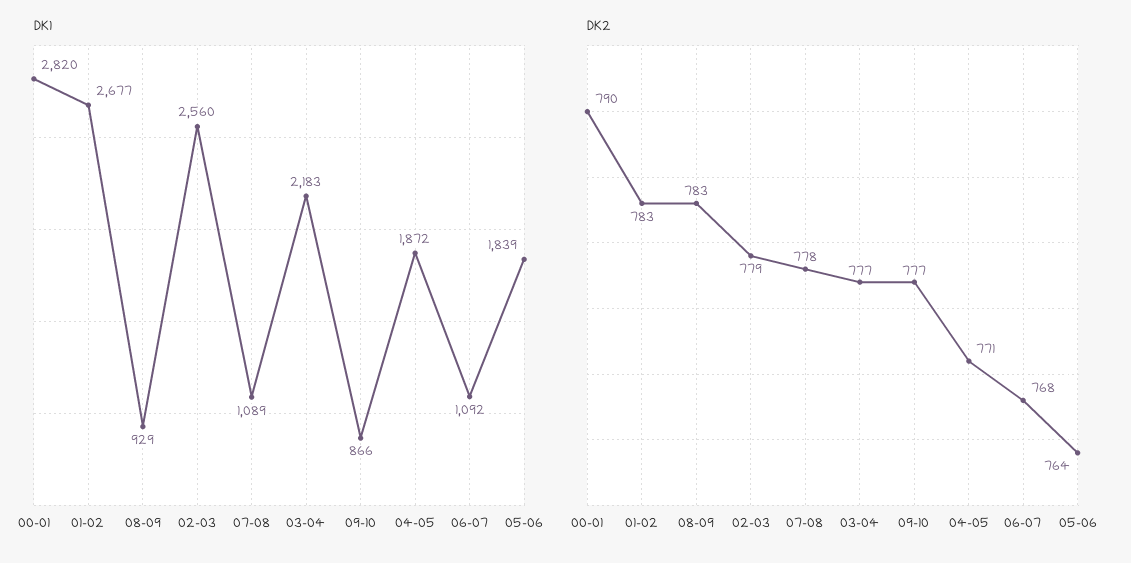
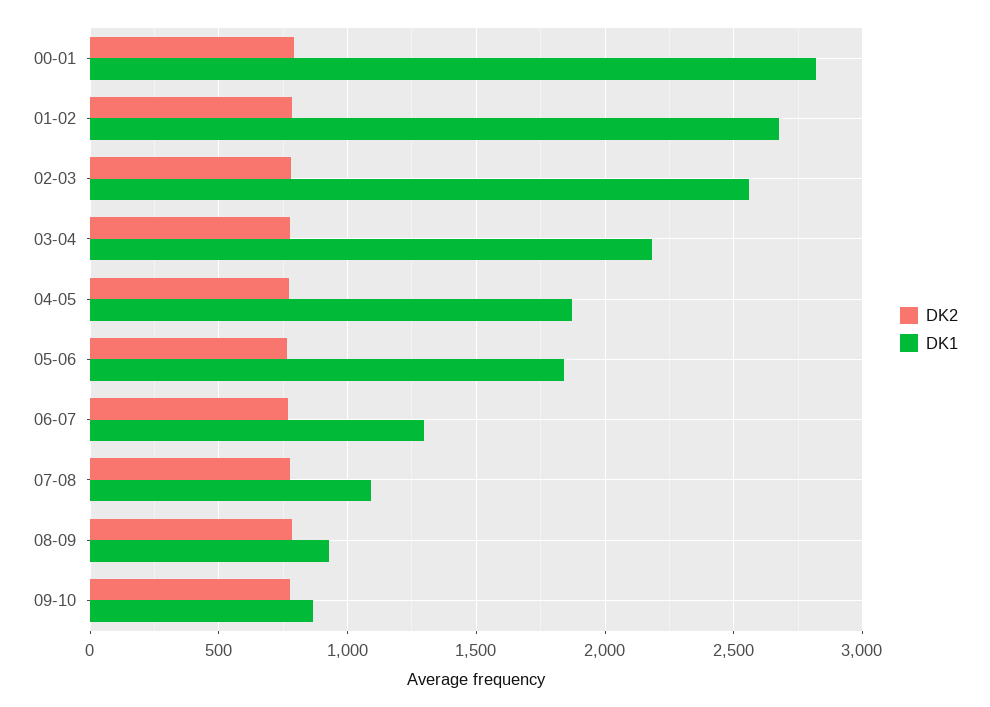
  {
    "DK1": {
      "00-01": 2820,
      "01-02": 2677,
      "08-09": 929,
      "02-03": 2560,
      "07-08": 1089,
      "03-04": 2183,
      "09-10": 866,
      "04-05": 1872,
-     "06-07": 1092,
+     "06-07": 1300,
      "05-06": 1839
    },
    "DK2": {
      "00-01": 790,
      "01-02": 783,
      "08-09": 783,
      "02-03": 779,
      "07-08": 778,
      "03-04": 777,
      "09-10": 777,
      "04-05": 771,
      "06-07": 768,
      "05-06": 764
    }
  }

